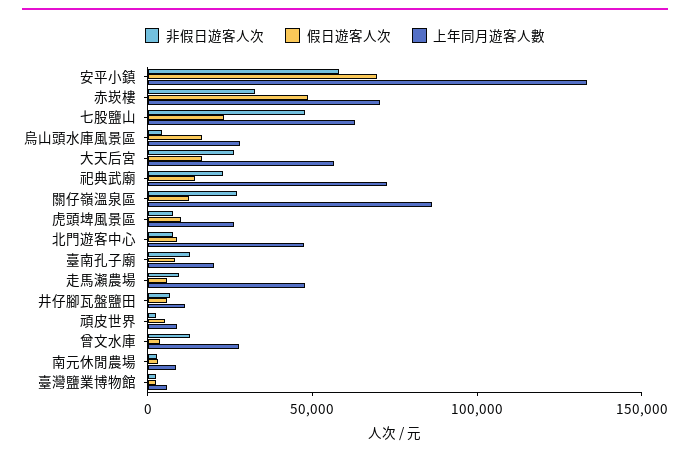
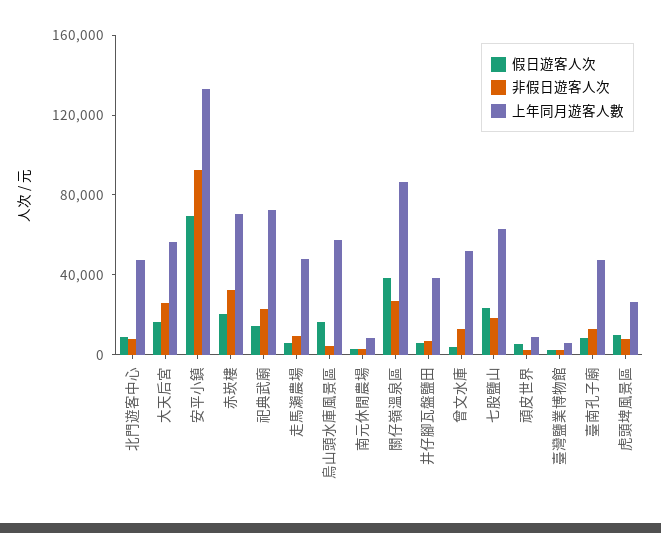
  {
    "非假日遊客人次": {
-     "安平小鎮": 60000,
+     "安平小鎮": 90000,
      "赤崁樓": 30000,
-     "七股鹽山": 50000,
+     "七股鹽山": 20000,
      "烏山頭水庫風景區": 0,
      "大天后宮": 30000,
      "祀典武廟": 20000,
      "關仔嶺溫泉區": 30000,
      "虎頭埤風景區": 10000,
      "北門遊客中心": 10000,
      "臺南孔子廟": 10000,
      "走馬瀨農場": 10000,
      "井仔腳瓦盤鹽田": 10000,
      "頑皮世界": 0,
      "曾文水庫": 10000,
      "南元休閒農場": 0,
      "臺灣鹽業博物館": 0
    },
    "假日遊客人次": {
      "安平小鎮": 70000,
-     "赤崁樓": 50000,
+     "赤崁樓": 20000,
      "七股鹽山": 20000,
      "烏山頭水庫風景區": 20000,
      "大天后宮": 20000,
      "祀典武廟": 10000,
-     "關仔嶺溫泉區": 10000,
+     "關仔嶺溫泉區": 40000,
      "虎頭埤風景區": 10000,
      "北門遊客中心": 10000,
      "臺南孔子廟": 10000,
      "走馬瀨農場": 10000,
      "井仔腳瓦盤鹽田": 10000,
      "頑皮世界": 10000,
      "曾文水庫": 0,
      "南元休閒農場": 0,
      "臺灣鹽業博物館": 0
    },
    "上年同月遊客人數": {
      "安平小鎮": 130000,
      "赤崁樓": 70000,
      "七股鹽山": 60000,
-     "烏山頭水庫風景區": 30000,
+     "烏山頭水庫風景區": 60000,
      "大天后宮": 60000,
      "祀典武廟": 70000,
      "關仔嶺溫泉區": 90000,
      "虎頭埤風景區": 30000,
      "北門遊客中心": 50000,
-     "臺南孔子廟": 20000,
+     "臺南孔子廟": 50000,
      "走馬瀨農場": 50000,
-     "井仔腳瓦盤鹽田": 10000,
+     "井仔腳瓦盤鹽田": 40000,
      "頑皮世界": 10000,
-     "曾文水庫": 30000,
+     "曾文水庫": 50000,
      "南元休閒農場": 10000,
      "臺灣鹽業博物館": 10000
    }
  }

